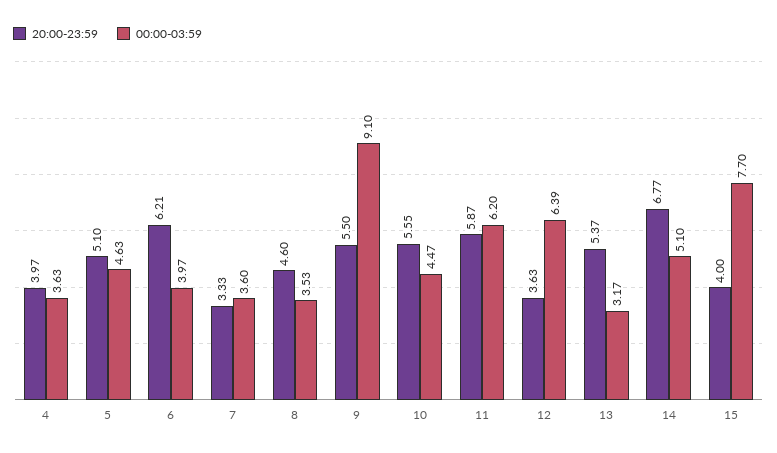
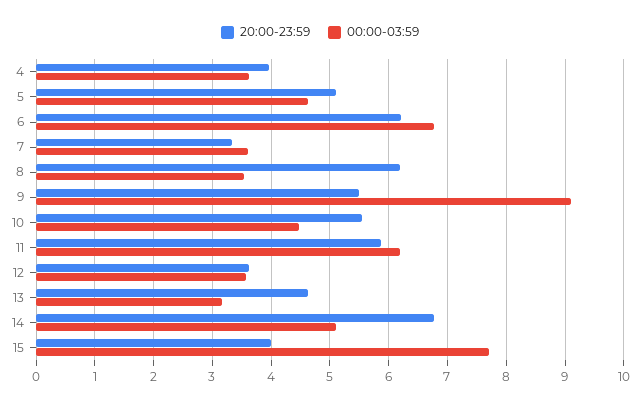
  {
    "20:00-23:59": {
      "4": 3.97,
      "5": 5.1,
      "6": 6.21,
      "7": 3.33,
-     "8": 4.6,
+     "8": 6.2,
      "9": 5.5,
      "10": 5.55,
      "11": 5.87,
      "12": 3.63,
-     "13": 5.37,
+     "13": 4.6,
      "14": 6.77,
      "15": 4
    },
    "00:00-03:59": {
      "4": 3.63,
      "5": 4.63,
-     "6": 3.97,
+     "6": 6.8,
      "7": 3.6,
      "8": 3.53,
      "9": 9.1,
      "10": 4.47,
      "11": 6.2,
-     "12": 6.39,
+     "12": 3.6,
      "13": 3.17,
      "14": 5.1,
      "15": 7.7
    }
  }

